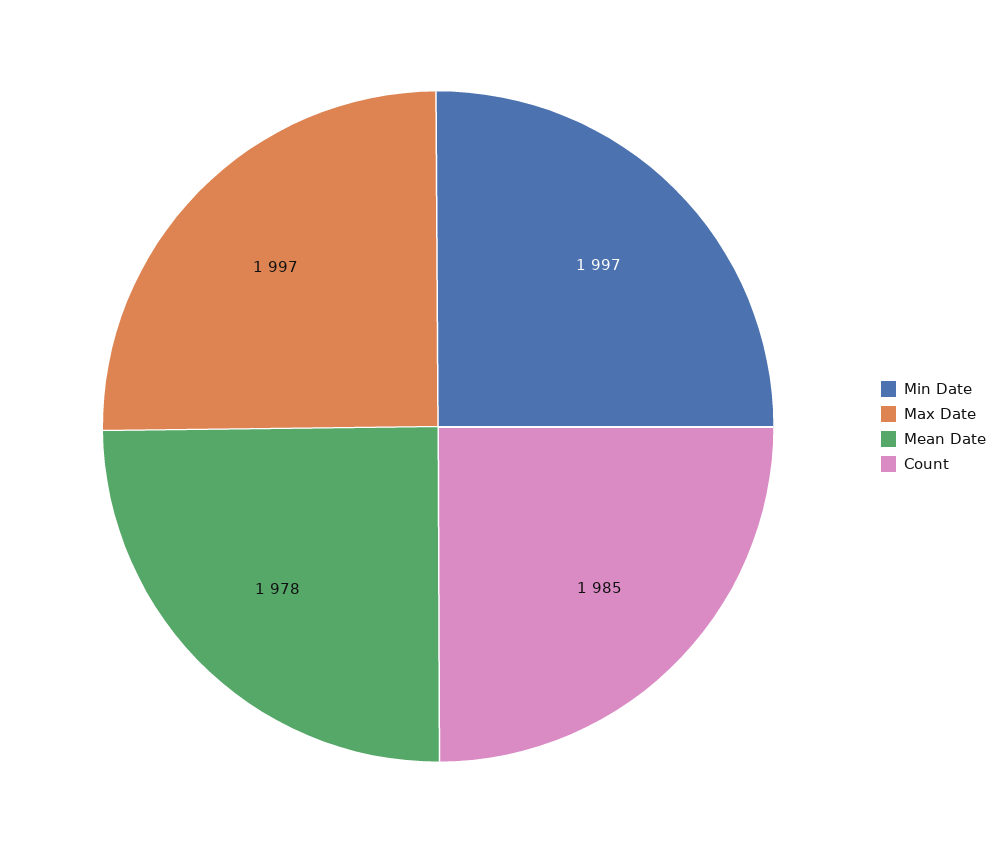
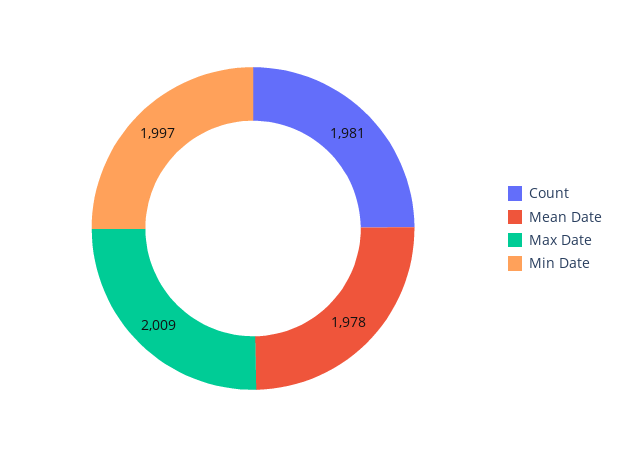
  {
    "Min Date": 1997,
-   "Max Date": 1997,
+   "Max Date": 2009,
    "Mean Date": 1978,
-   "Count": 1985
+   "Count": 1981
  }

